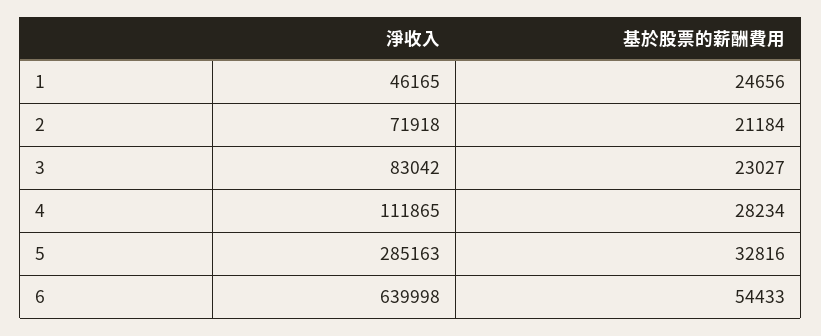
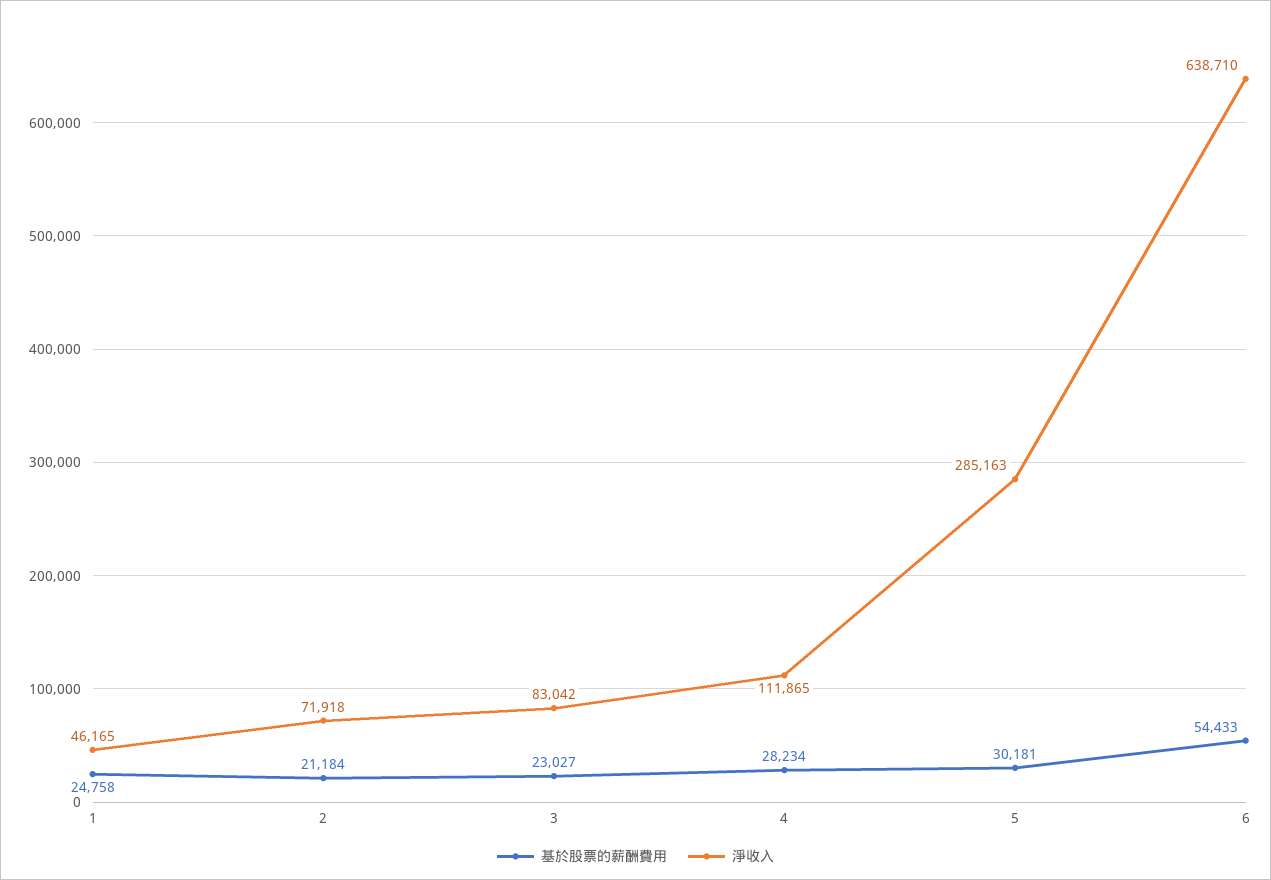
  {
    "淨收入": {
      "1": 46165,
      "2": 71918,
      "3": 83042,
      "4": 111865,
      "5": 285163,
-     "6": 639998
+     "6": 638710
    },
    "基於股票的薪酬費用": {
-     "1": 24656,
+     "1": 24758,
      "2": 21184,
      "3": 23027,
      "4": 28234,
-     "5": 32816,
+     "5": 30181,
      "6": 54433
    }
  }

